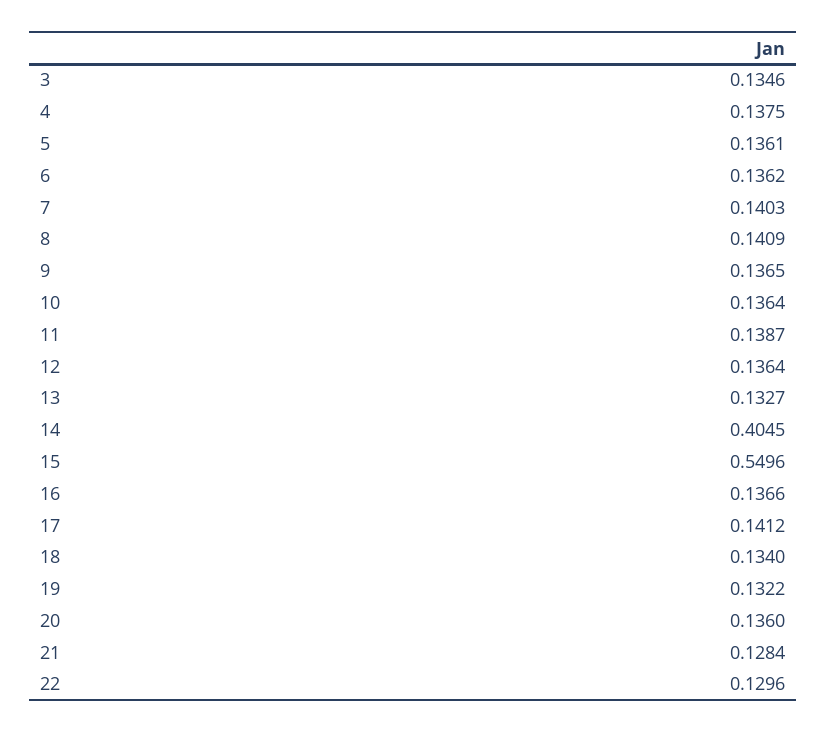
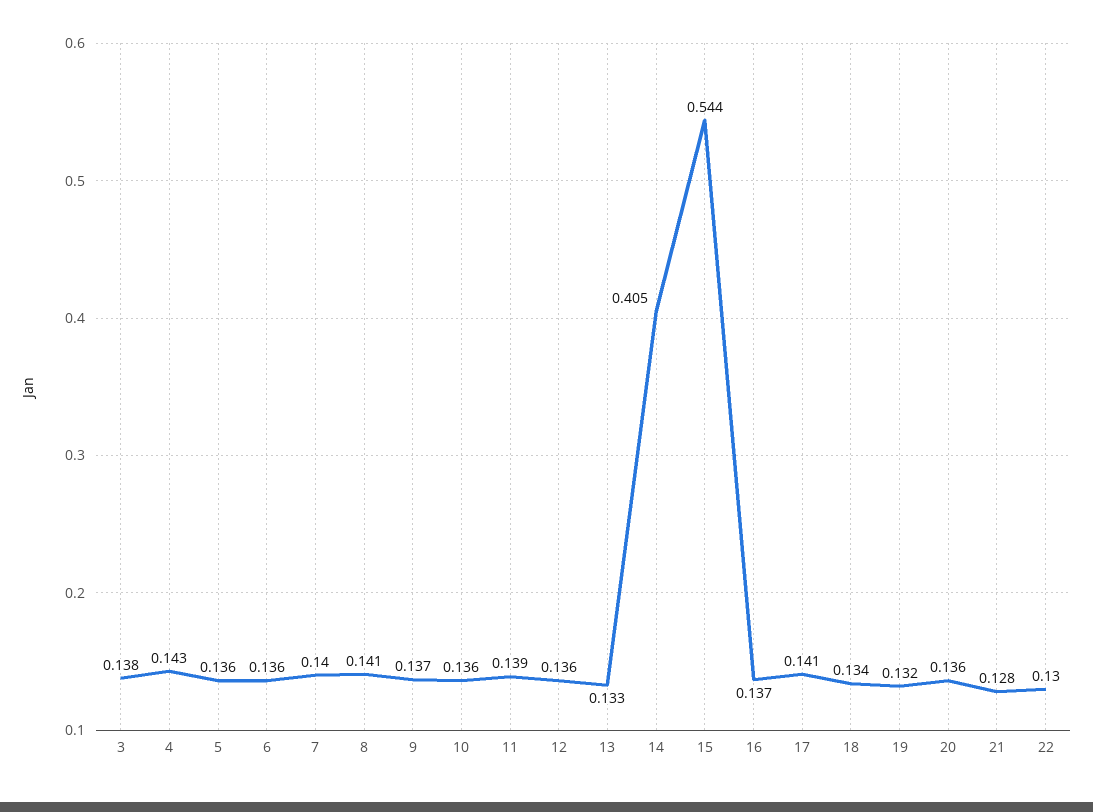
  {
-   "3": 0.1346,
+   "3": 0.138,
-   "4": 0.1375,
+   "4": 0.143,
    "5": 0.1361,
    "6": 0.1362,
    "7": 0.1403,
    "8": 0.1409,
    "9": 0.1365,
    "10": 0.1364,
    "11": 0.1387,
    "12": 0.1364,
    "13": 0.1327,
    "14": 0.4045,
-   "15": 0.5496,
+   "15": 0.544,
    "16": 0.1366,
    "17": 0.1412,
    "18": 0.134,
    "19": 0.1322,
    "20": 0.136,
    "21": 0.1284,
    "22": 0.1296
  }

